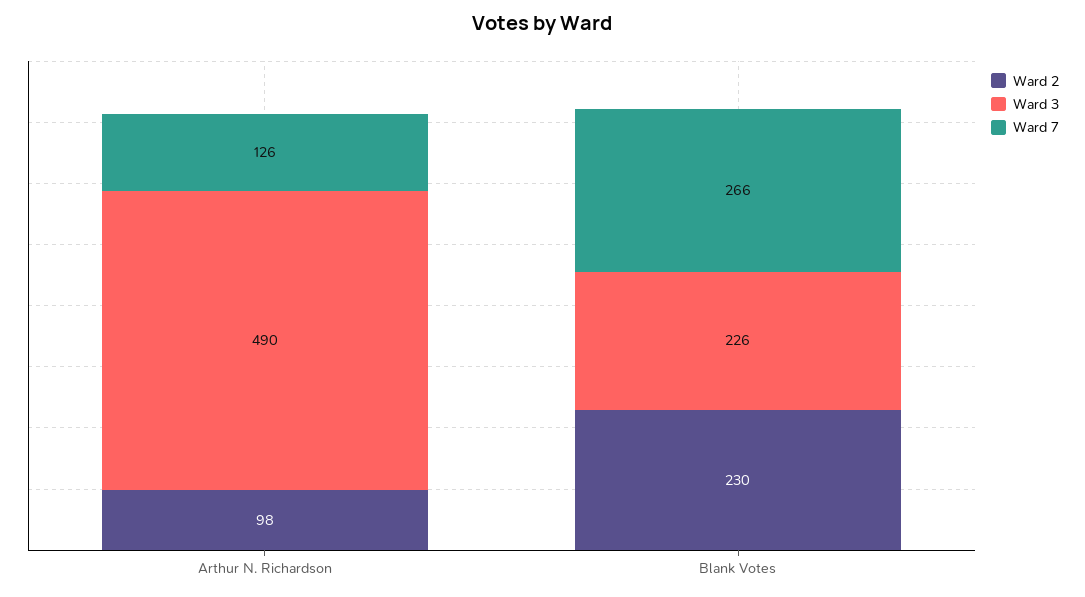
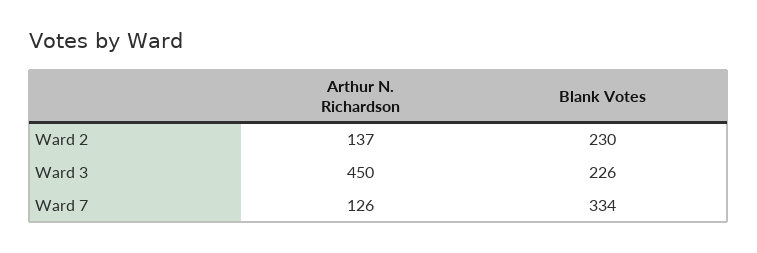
  {
    "Ward 2": {
-     "Arthur N. Richardson": 98,
+     "Arthur N. Richardson": 137,
      "Blank Votes": 230
    },
    "Ward 3": {
-     "Arthur N. Richardson": 490,
+     "Arthur N. Richardson": 450,
      "Blank Votes": 226
    },
    "Ward 7": {
      "Arthur N. Richardson": 126,
-     "Blank Votes": 266
+     "Blank Votes": 334
    }
  }

